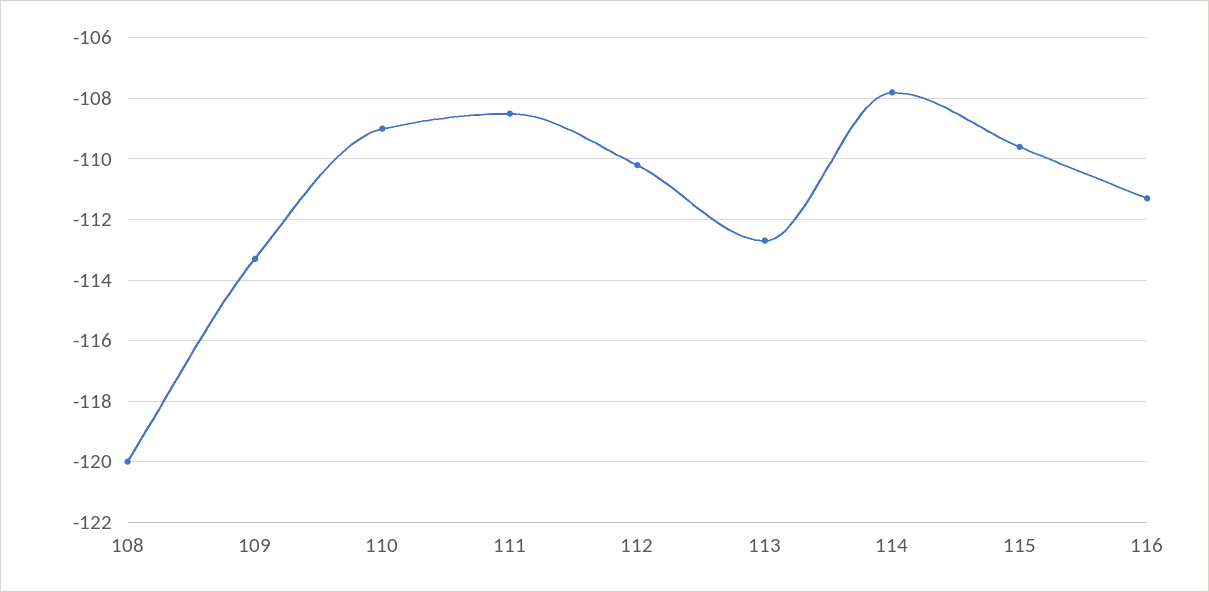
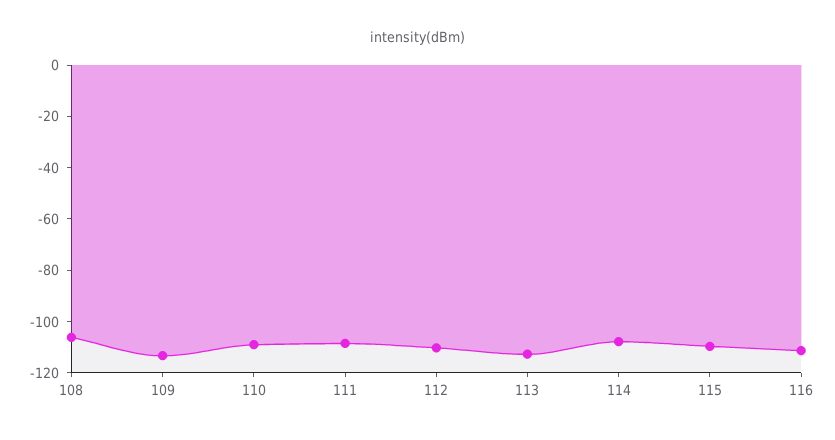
  {
-   "108": -120,
+   "108": -105,
    "109": -113.5,
    "110": -109,
    "111": -108.5,
    "112": -110,
    "113": -112.5,
    "114": -108,
    "115": -109.5,
    "116": -111.5
  }

